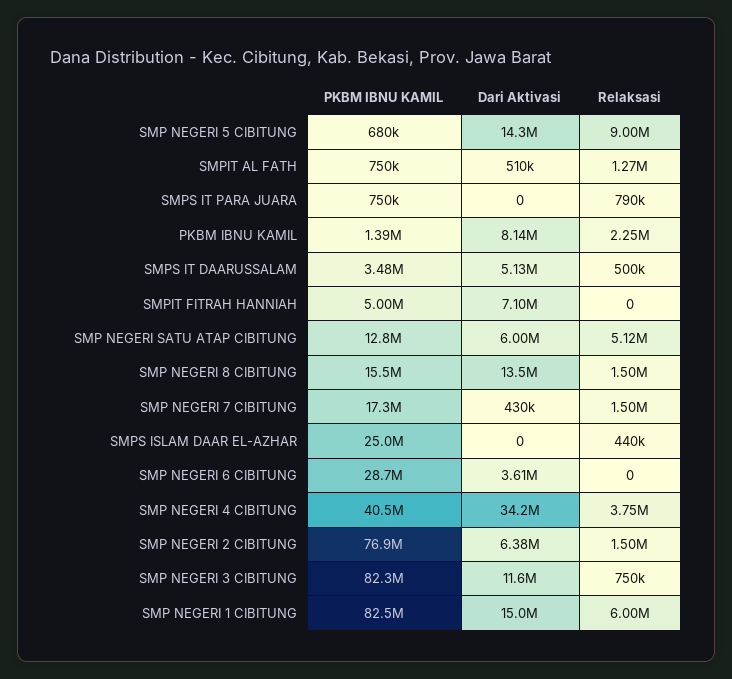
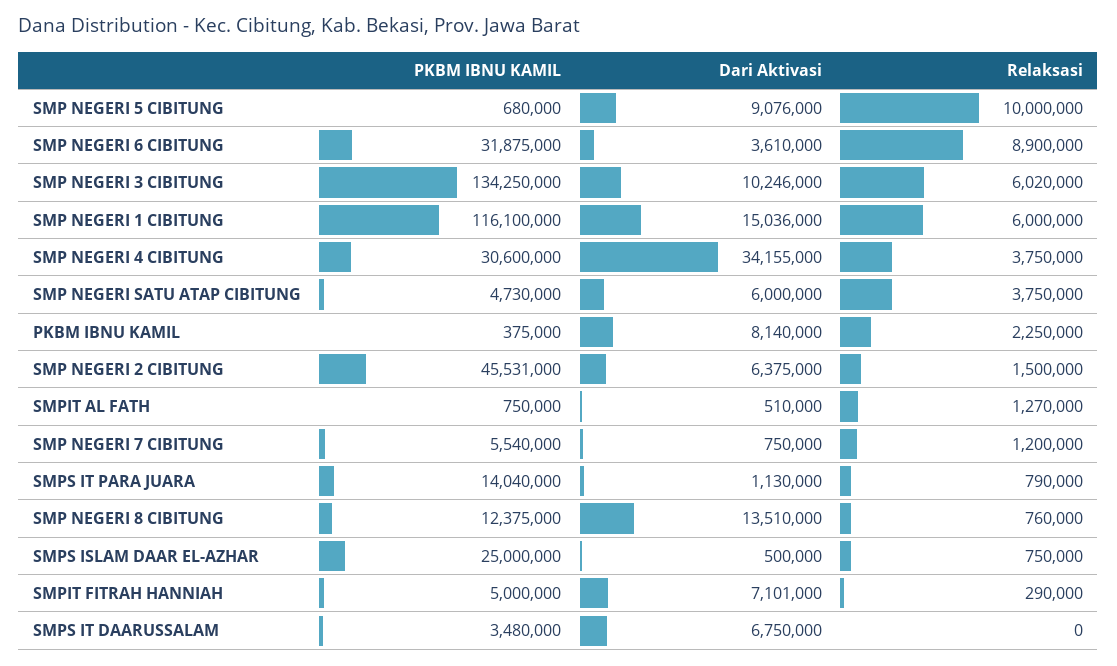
  {
    "PKBM IBNU KAMIL": {
      "SMP NEGERI 5 CIBITUNG": 680000,
      "SMPIT AL FATH": 750000,
-     "SMPS IT PARA JUARA": 750000,
+     "SMPS IT PARA JUARA": 14040000,
-     "PKBM IBNU KAMIL": 1390000,
+     "PKBM IBNU KAMIL": 375000,
      "SMPS IT DAARUSSALAM": 3480000,
      "SMPIT FITRAH HANNIAH": 5000000,
-     "SMP NEGERI SATU ATAP CIBITUNG": 12800000,
+     "SMP NEGERI SATU ATAP CIBITUNG": 4730000,
-     "SMP NEGERI 8 CIBITUNG": 15500000,
+     "SMP NEGERI 8 CIBITUNG": 12375000,
-     "SMP NEGERI 7 CIBITUNG": 17300000,
+     "SMP NEGERI 7 CIBITUNG": 5540000,
      "SMPS ISLAM DAAR EL-AZHAR": 25000000,
-     "SMP NEGERI 6 CIBITUNG": 28700000,
+     "SMP NEGERI 6 CIBITUNG": 31875000,
-     "SMP NEGERI 4 CIBITUNG": 40500000,
+     "SMP NEGERI 4 CIBITUNG": 30600000,
-     "SMP NEGERI 2 CIBITUNG": 76900000,
+     "SMP NEGERI 2 CIBITUNG": 45531000,
-     "SMP NEGERI 3 CIBITUNG": 82300000,
+     "SMP NEGERI 3 CIBITUNG": 134250000,
-     "SMP NEGERI 1 CIBITUNG": 82500000
+     "SMP NEGERI 1 CIBITUNG": 116100000
    },
    "Dari Aktivasi": {
-     "SMP NEGERI 5 CIBITUNG": 14300000,
+     "SMP NEGERI 5 CIBITUNG": 9076000,
      "SMPIT AL FATH": 510000,
-     "SMPS IT PARA JUARA": 0,
+     "SMPS IT PARA JUARA": 1130000,
      "PKBM IBNU KAMIL": 8140000,
-     "SMPS IT DAARUSSALAM": 5130000,
+     "SMPS IT DAARUSSALAM": 6750000,
      "SMPIT FITRAH HANNIAH": 7101000,
      "SMP NEGERI SATU ATAP CIBITUNG": 6000000,
      "SMP NEGERI 8 CIBITUNG": 13510000,
-     "SMP NEGERI 7 CIBITUNG": 430000,
+     "SMP NEGERI 7 CIBITUNG": 750000,
-     "SMPS ISLAM DAAR EL-AZHAR": 0,
+     "SMPS ISLAM DAAR EL-AZHAR": 500000,
      "SMP NEGERI 6 CIBITUNG": 3610000,
      "SMP NEGERI 4 CIBITUNG": 34155000,
      "SMP NEGERI 2 CIBITUNG": 6375000,
-     "SMP NEGERI 3 CIBITUNG": 11600000,
+     "SMP NEGERI 3 CIBITUNG": 10246000,
      "SMP NEGERI 1 CIBITUNG": 15036000
    },
    "Relaksasi": {
-     "SMP NEGERI 5 CIBITUNG": 9000000,
+     "SMP NEGERI 5 CIBITUNG": 10000000,
      "SMPIT AL FATH": 1270000,
      "SMPS IT PARA JUARA": 790000,
      "PKBM IBNU KAMIL": 2250000,
-     "SMPS IT DAARUSSALAM": 500000,
+     "SMPS IT DAARUSSALAM": 0,
-     "SMPIT FITRAH HANNIAH": 0,
+     "SMPIT FITRAH HANNIAH": 290000,
-     "SMP NEGERI SATU ATAP CIBITUNG": 5120000,
+     "SMP NEGERI SATU ATAP CIBITUNG": 3750000,
-     "SMP NEGERI 8 CIBITUNG": 1500000,
+     "SMP NEGERI 8 CIBITUNG": 760000,
-     "SMP NEGERI 7 CIBITUNG": 1500000,
+     "SMP NEGERI 7 CIBITUNG": 1200000,
-     "SMPS ISLAM DAAR EL-AZHAR": 440000,
+     "SMPS ISLAM DAAR EL-AZHAR": 750000,
-     "SMP NEGERI 6 CIBITUNG": 0,
+     "SMP NEGERI 6 CIBITUNG": 8900000,
      "SMP NEGERI 4 CIBITUNG": 3750000,
      "SMP NEGERI 2 CIBITUNG": 1500000,
-     "SMP NEGERI 3 CIBITUNG": 750000,
+     "SMP NEGERI 3 CIBITUNG": 6020000,
      "SMP NEGERI 1 CIBITUNG": 6000000
    }
  }

